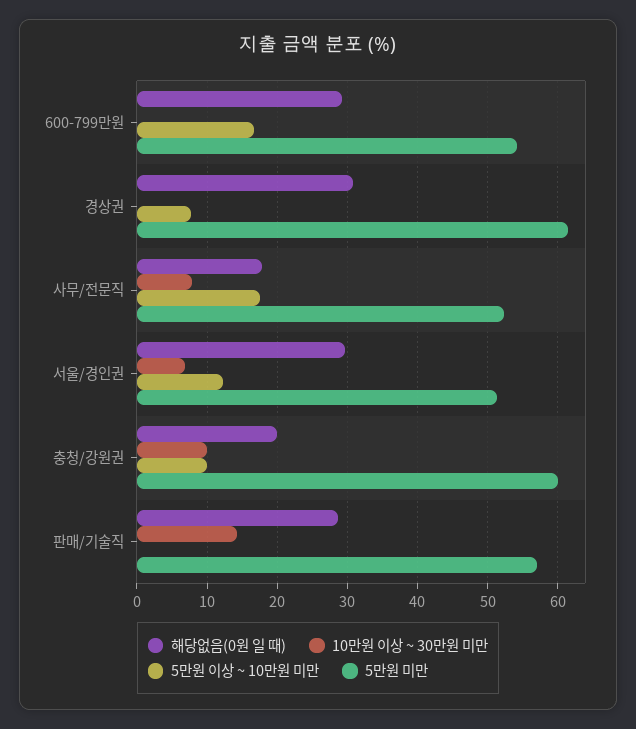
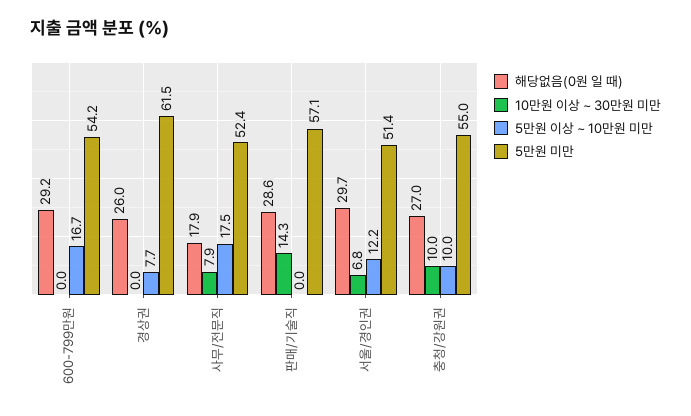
  {
    "해당없음(0원 일 때)": {
      "600-799만원": 29.2,
-     "경상권": 31,
+     "경상권": 26,
      "사무/전문직": 17.9,
      "서울/경인권": 29.7,
-     "충청/강원권": 20,
+     "충청/강원권": 27,
      "판매/기술직": 28.6
    },
    "10만원 이상 ~ 30만원 미만": {
      "600-799만원": 0,
      "경상권": 0,
      "사무/전문직": 7.9,
      "서울/경인권": 6.8,
      "충청/강원권": 10,
      "판매/기술직": 14.3
    },
    "5만원 이상 ~ 10만원 미만": {
      "600-799만원": 16.7,
      "경상권": 7.7,
      "사무/전문직": 17.5,
      "서울/경인권": 12.2,
      "충청/강원권": 10,
      "판매/기술직": 0
    },
    "5만원 미만": {
      "600-799만원": 54.2,
      "경상권": 61.5,
      "사무/전문직": 52.4,
      "서울/경인권": 51.4,
-     "충청/강원권": 60,
+     "충청/강원권": 55,
      "판매/기술직": 57.1
    }
  }

